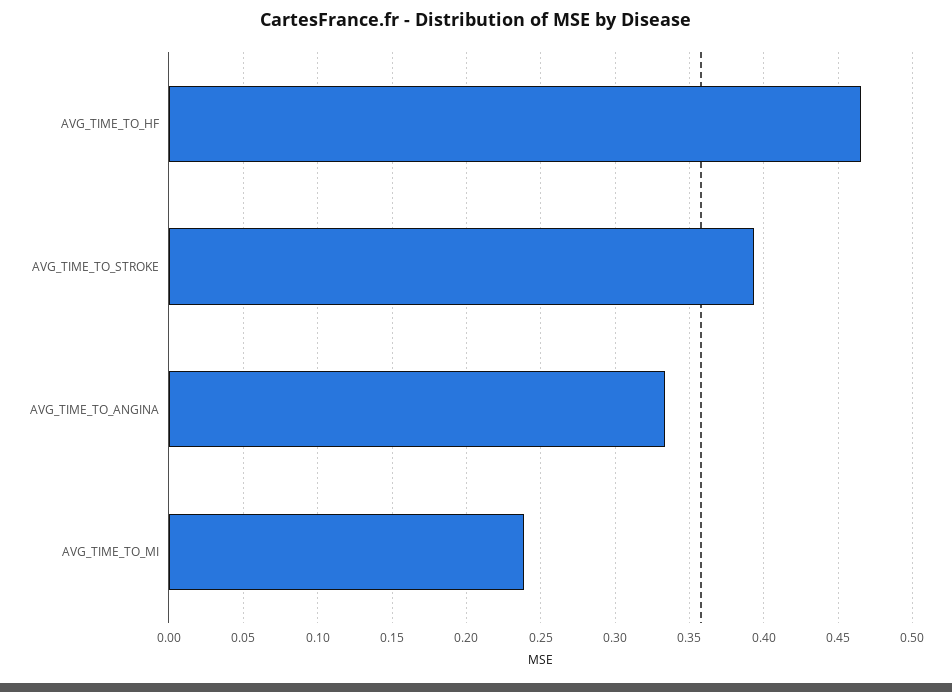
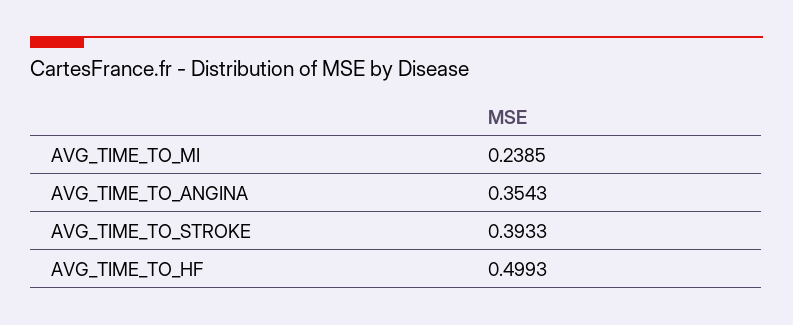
  {
-   "AVG_TIME_TO_HF": 0.465,
+   "AVG_TIME_TO_HF": 0.4993,
    "AVG_TIME_TO_STROKE": 0.3933,
-   "AVG_TIME_TO_ANGINA": 0.335,
+   "AVG_TIME_TO_ANGINA": 0.3543,
    "AVG_TIME_TO_MI": 0.2385
  }

